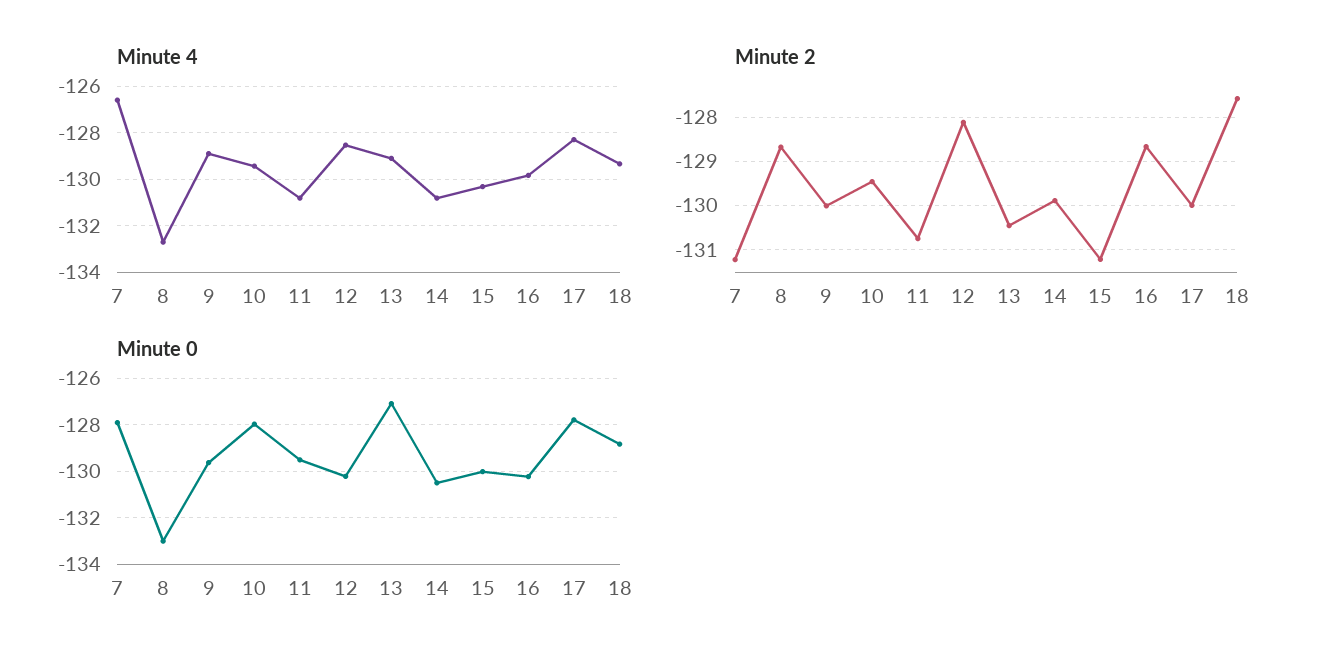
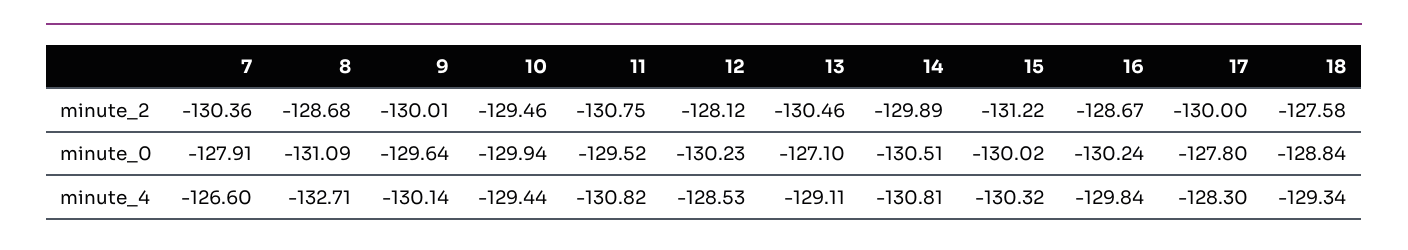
  {
    "Minute 4": {
      "7": -126.6,
      "8": -132.71,
-     "9": -129,
+     "9": -130.14,
      "10": -129.44,
      "11": -130.82,
      "12": -128.53,
      "13": -129.11,
      "14": -130.81,
      "15": -130.32,
      "16": -129.84,
      "17": -128.3,
      "18": -129.34
    },
    "Minute 2": {
-     "7": -131.2,
+     "7": -130.36,
      "8": -128.68,
      "9": -130.01,
      "10": -129.46,
      "11": -130.75,
      "12": -128.12,
      "13": -130.46,
      "14": -129.89,
      "15": -131.22,
      "16": -128.67,
      "17": -130,
      "18": -127.58
    },
    "Minute 0": {
      "7": -127.91,
-     "8": -133,
+     "8": -131.09,
      "9": -129.64,
-     "10": -128,
+     "10": -129.94,
      "11": -129.52,
      "12": -130.23,
      "13": -127.1,
      "14": -130.51,
      "15": -130.02,
      "16": -130.24,
      "17": -127.8,
      "18": -128.84
    }
  }

